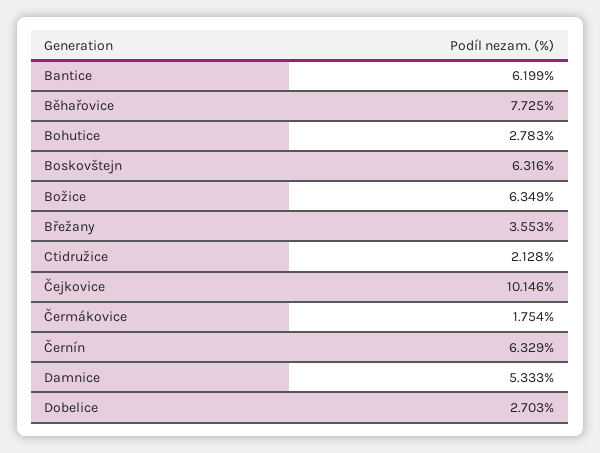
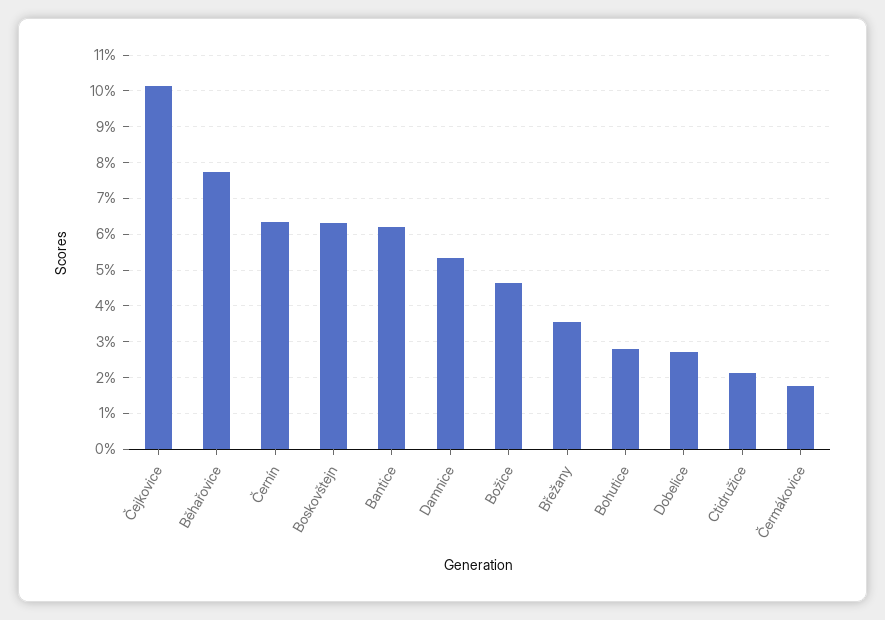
  {
    "Bantice": 6.199,
    "Běhařovice": 7.725,
    "Bohutice": 2.783,
    "Boskovštejn": 6.316,
-   "Božice": 6.349,
+   "Božice": 4.6,
    "Břežany": 3.553,
    "Ctidružice": 2.128,
    "Čejkovice": 10.146,
    "Čermákovice": 1.754,
    "Černín": 6.329,
    "Damnice": 5.333,
    "Dobelice": 2.703
  }

